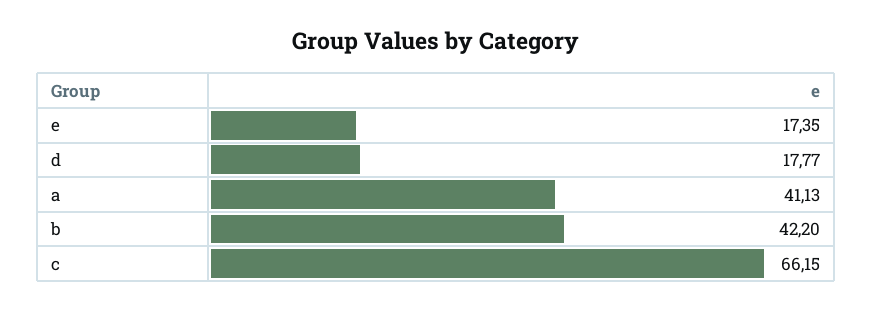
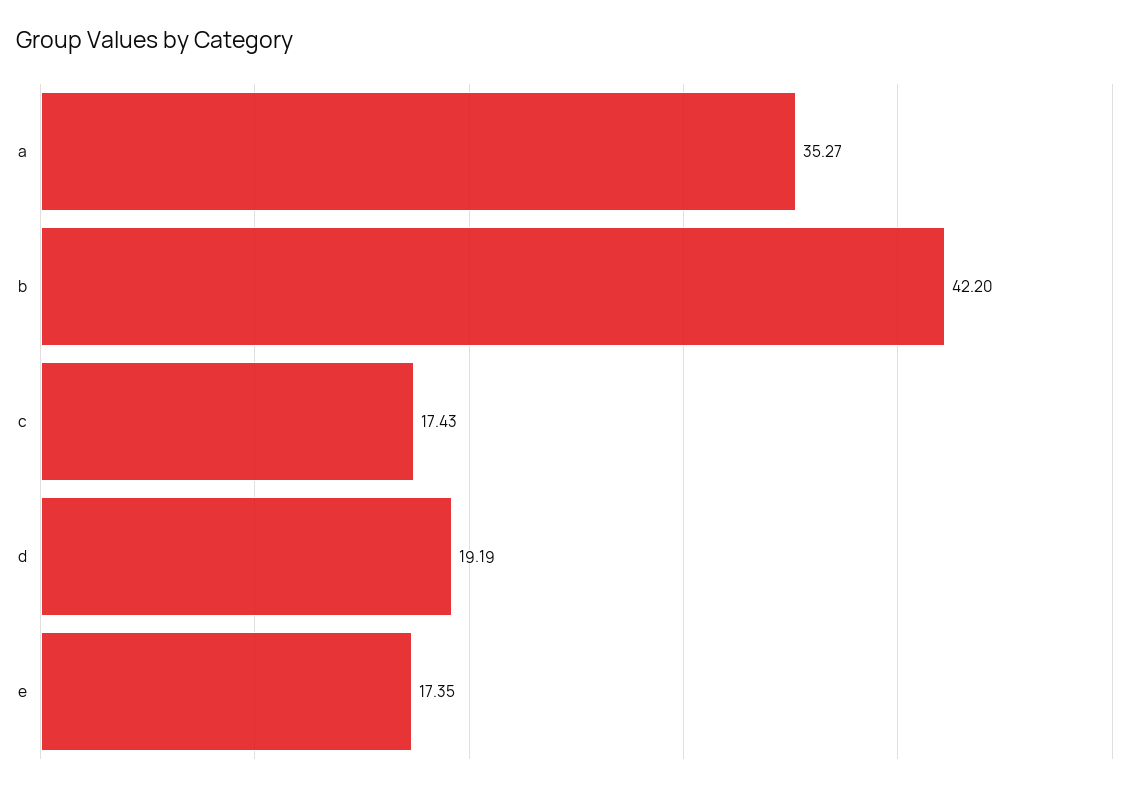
  {
    "e": 17.35,
-   "d": 17.77,
+   "d": 19.19,
-   "a": 41.13,
+   "a": 35.27,
    "b": 42.2,
-   "c": 66.15
+   "c": 17.43
  }

